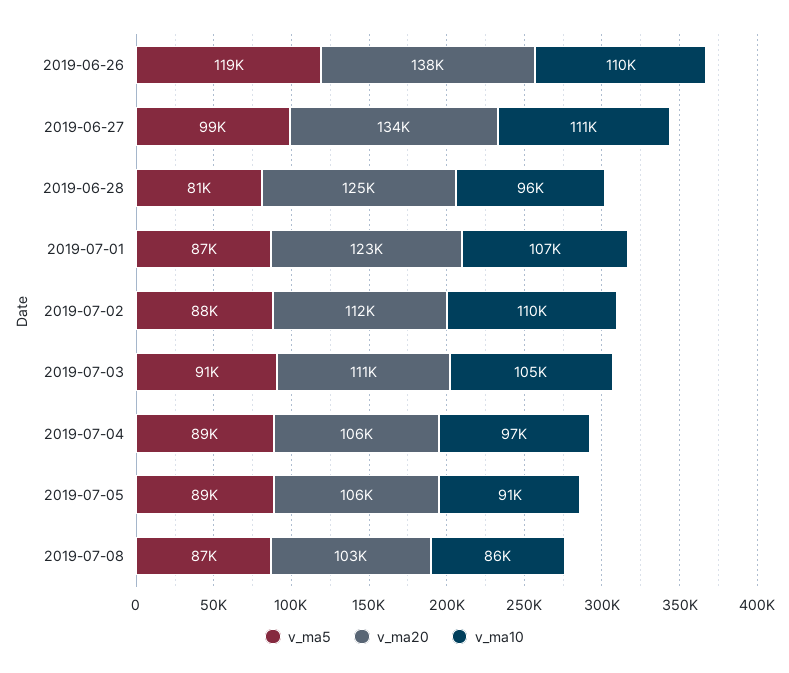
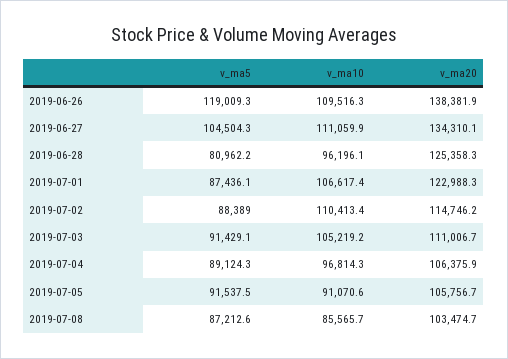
  {
    "v_ma5": {
      "2019-06-26": 119009.3,
-     "2019-06-27": 99000,
+     "2019-06-27": 104504.3,
      "2019-06-28": 80962.2,
      "2019-07-01": 87436.1,
      "2019-07-02": 88389,
      "2019-07-03": 91429.1,
      "2019-07-04": 89124.3,
-     "2019-07-05": 89000,
+     "2019-07-05": 91537.5,
      "2019-07-08": 87212.6
    },
    "v_ma20": {
      "2019-06-26": 138381.9,
      "2019-06-27": 134310.1,
      "2019-06-28": 125358.3,
      "2019-07-01": 122988.3,
-     "2019-07-02": 112000,
+     "2019-07-02": 114746.2,
      "2019-07-03": 111006.7,
      "2019-07-04": 106375.9,
      "2019-07-05": 105756.7,
      "2019-07-08": 103474.7
    },
    "v_ma10": {
      "2019-06-26": 109516.3,
      "2019-06-27": 111059.9,
      "2019-06-28": 96196.1,
      "2019-07-01": 106617.4,
      "2019-07-02": 110413.4,
      "2019-07-03": 105219.2,
      "2019-07-04": 96814.3,
      "2019-07-05": 91070.6,
      "2019-07-08": 85565.7
    }
  }

